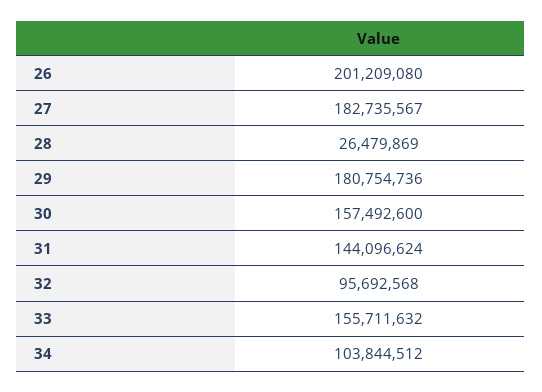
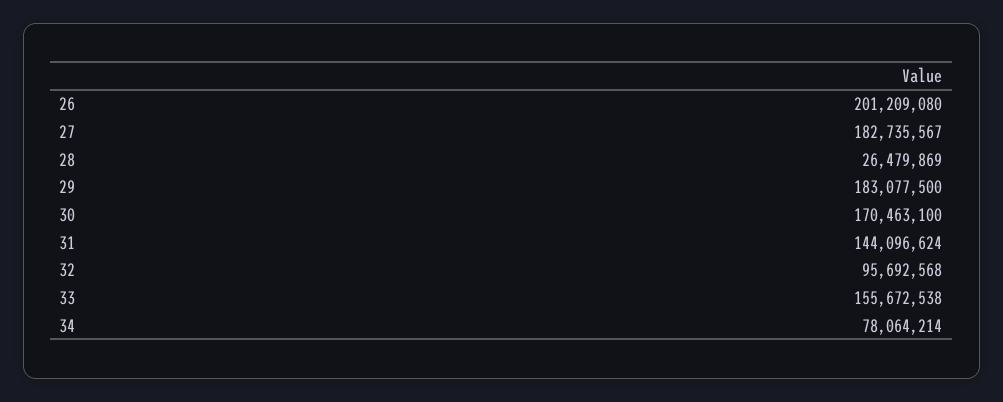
  {
    "26": 201209080,
    "27": 182735567,
    "28": 26479869,
-   "29": 180754736,
+   "29": 183077500,
-   "30": 157492600,
+   "30": 170463100,
    "31": 144096624,
    "32": 95692568,
-   "33": 155711632,
+   "33": 155672538,
-   "34": 103844512
+   "34": 78064214
  }

